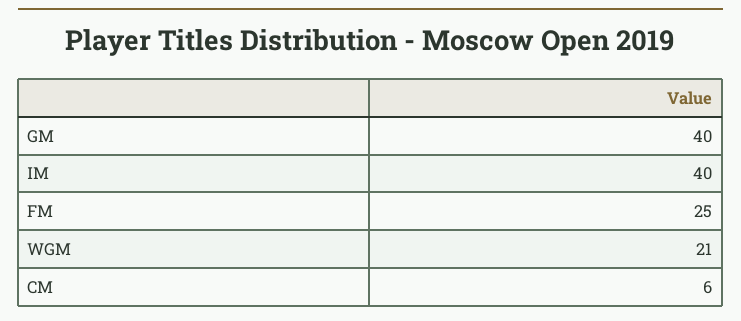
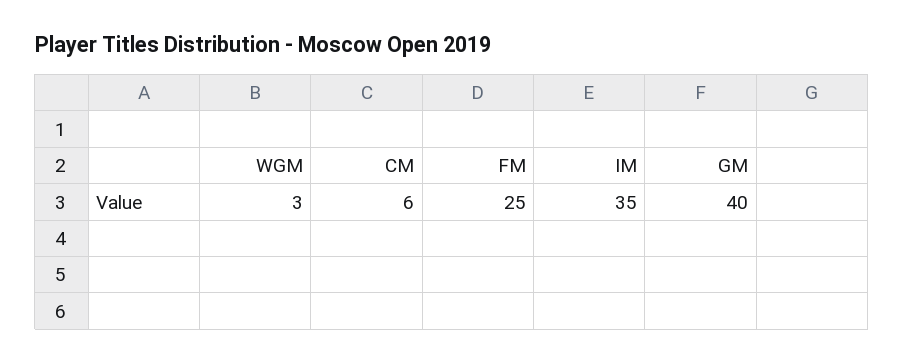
  {
    "GM": 40,
-   "IM": 40,
+   "IM": 35,
    "FM": 25,
-   "WGM": 21,
+   "WGM": 3,
    "CM": 6
  }

